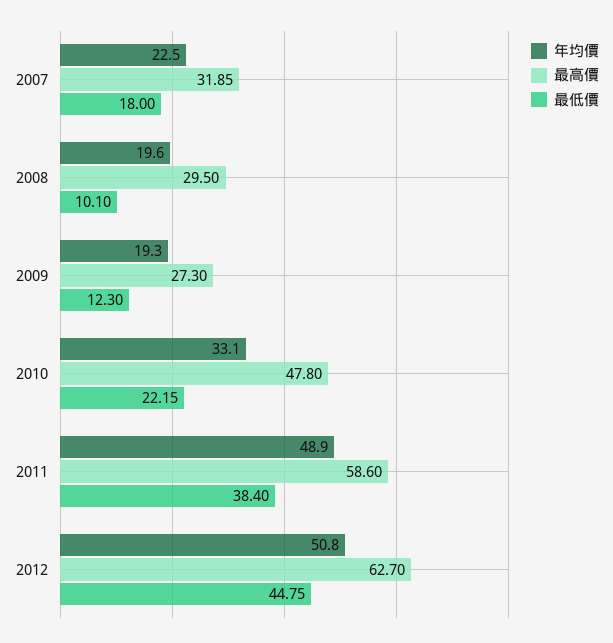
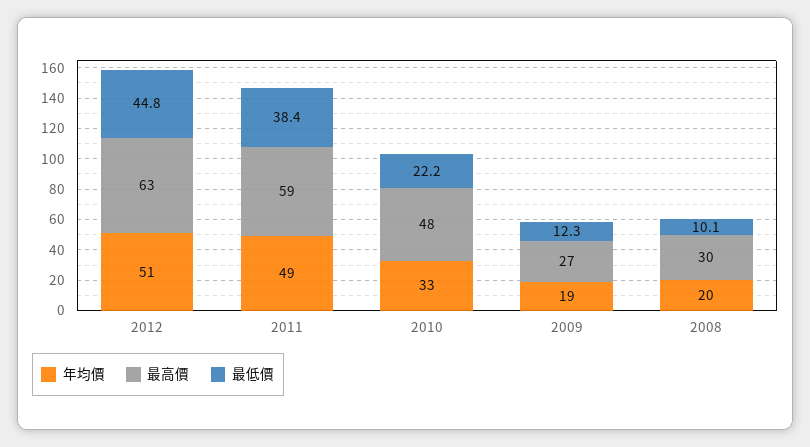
  {
    "年均價": {
-     "2007": 22.5,
      "2008": 19.6,
      "2009": 19.3,
      "2010": 33.1,
      "2011": 48.9,
      "2012": 50.8
    },
    "最高價": {
-     "2007": 31.85,
      "2008": 29.5,
      "2009": 27.3,
      "2010": 47.8,
      "2011": 58.6,
      "2012": 62.7
    },
    "最低價": {
-     "2007": 18,
      "2008": 10.1,
      "2009": 12.3,
      "2010": 22.15,
      "2011": 38.4,
      "2012": 44.75
    }
  }

